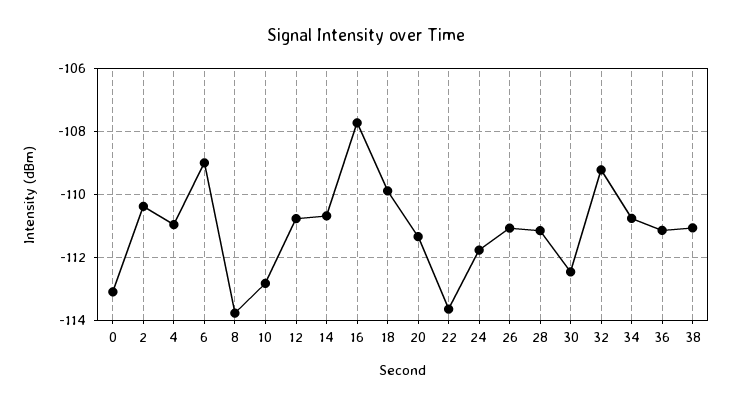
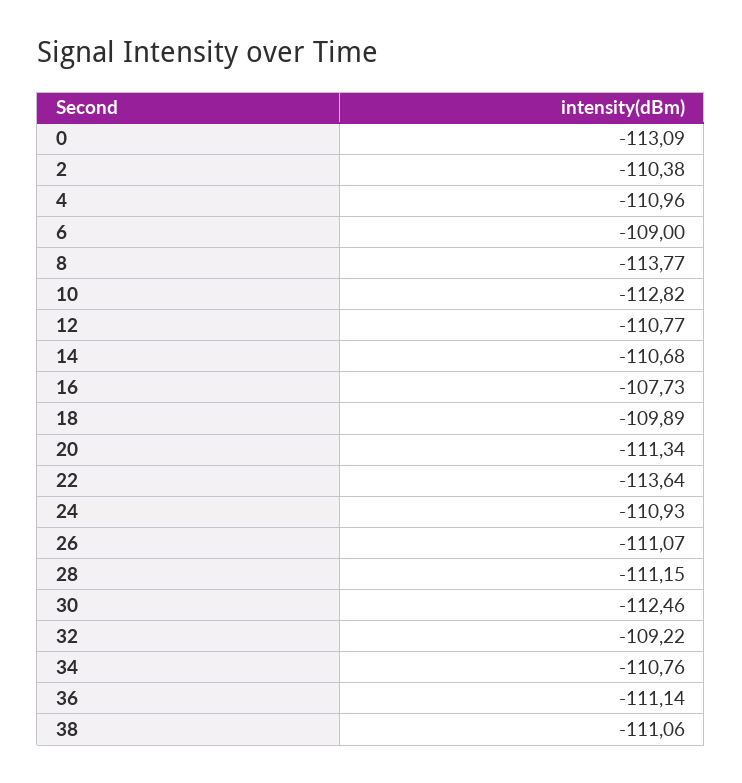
  {
    "0": -113.09,
    "2": -110.38,
    "4": -110.96,
    "6": -109,
    "8": -113.77,
    "10": -112.82,
    "12": -110.77,
    "14": -110.68,
    "16": -107.73,
    "18": -109.89,
    "20": -111.34,
    "22": -113.64,
-   "24": -111.8,
+   "24": -110.93,
    "26": -111.07,
    "28": -111.15,
    "30": -112.46,
    "32": -109.22,
    "34": -110.76,
    "36": -111.14,
    "38": -111.06
  }

